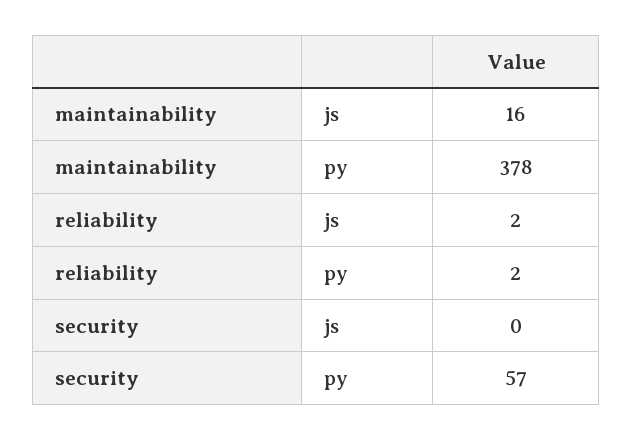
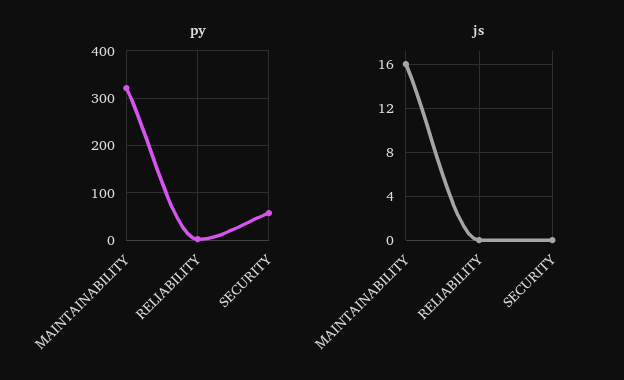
  {
    "js": {
      "maintainability": 16,
-     "reliability": 2,
+     "reliability": 0,
      "security": 0
    },
    "py": {
-     "maintainability": 378,
+     "maintainability": 320,
      "reliability": 2,
      "security": 57
    }
  }

